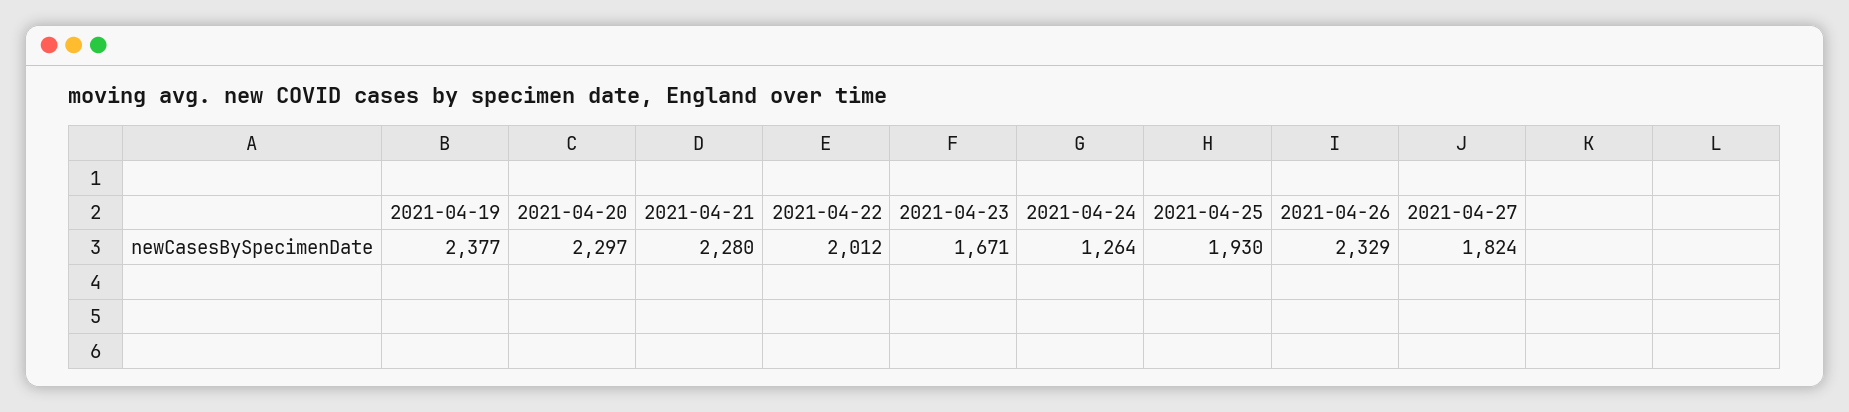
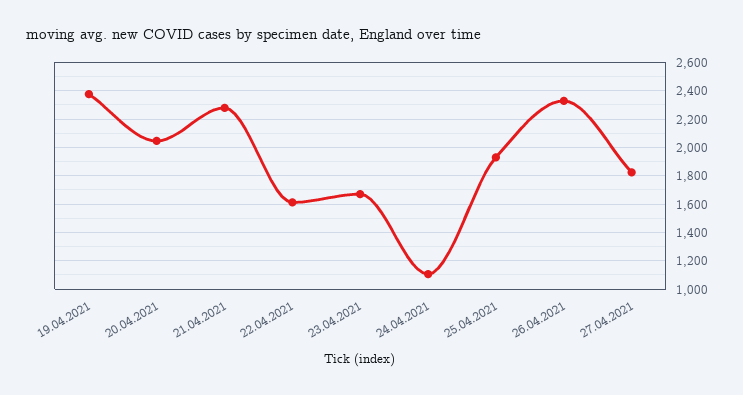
  {
    "2021-04-19": 2377,
-   "2021-04-20": 2297,
+   "2021-04-20": 2050,
    "2021-04-21": 2280,
-   "2021-04-22": 2012,
+   "2021-04-22": 1600,
    "2021-04-23": 1671,
-   "2021-04-24": 1264,
+   "2021-04-24": 1100,
    "2021-04-25": 1930,
    "2021-04-26": 2329,
    "2021-04-27": 1824
  }

